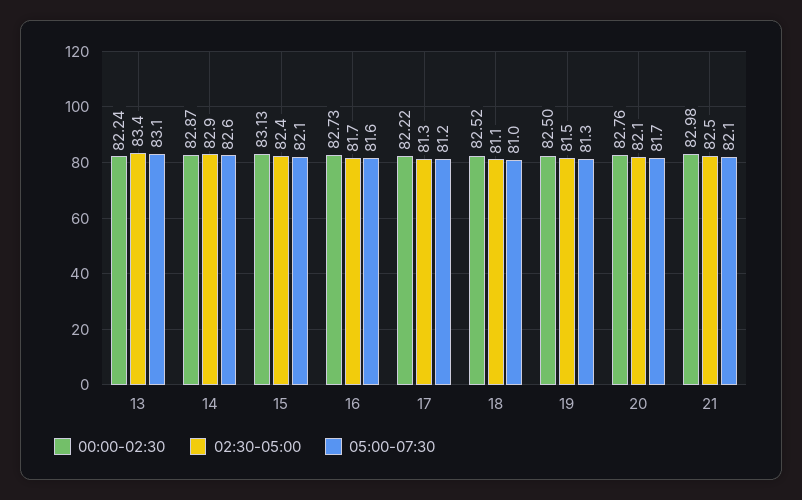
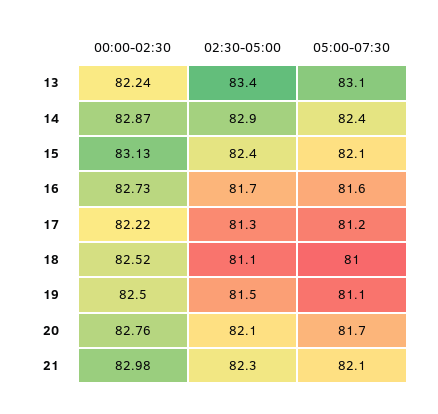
  {
    "00:00-02:30": {
      "13": 82.24,
      "14": 82.87,
      "15": 83.13,
      "16": 82.73,
      "17": 82.22,
      "18": 82.52,
      "19": 82.5,
      "20": 82.76,
      "21": 82.98
    },
    "02:30-05:00": {
      "13": 83.4,
      "14": 82.9,
      "15": 82.4,
      "16": 81.7,
      "17": 81.3,
      "18": 81.1,
      "19": 81.5,
      "20": 82.1,
-     "21": 82.5
+     "21": 82.3
    },
    "05:00-07:30": {
      "13": 83.1,
-     "14": 82.6,
+     "14": 82.4,
      "15": 82.1,
      "16": 81.6,
      "17": 81.2,
      "18": 81,
-     "19": 81.3,
+     "19": 81.1,
      "20": 81.7,
      "21": 82.1
    }
  }

